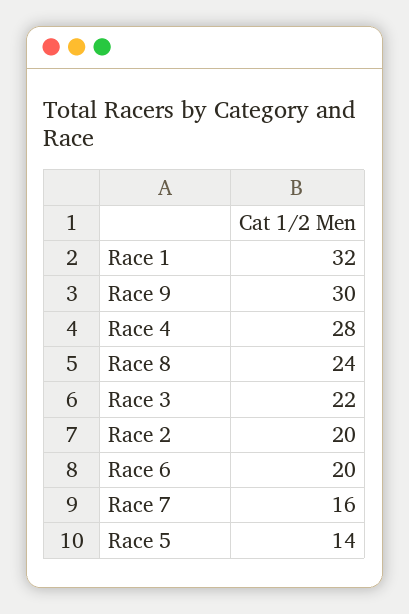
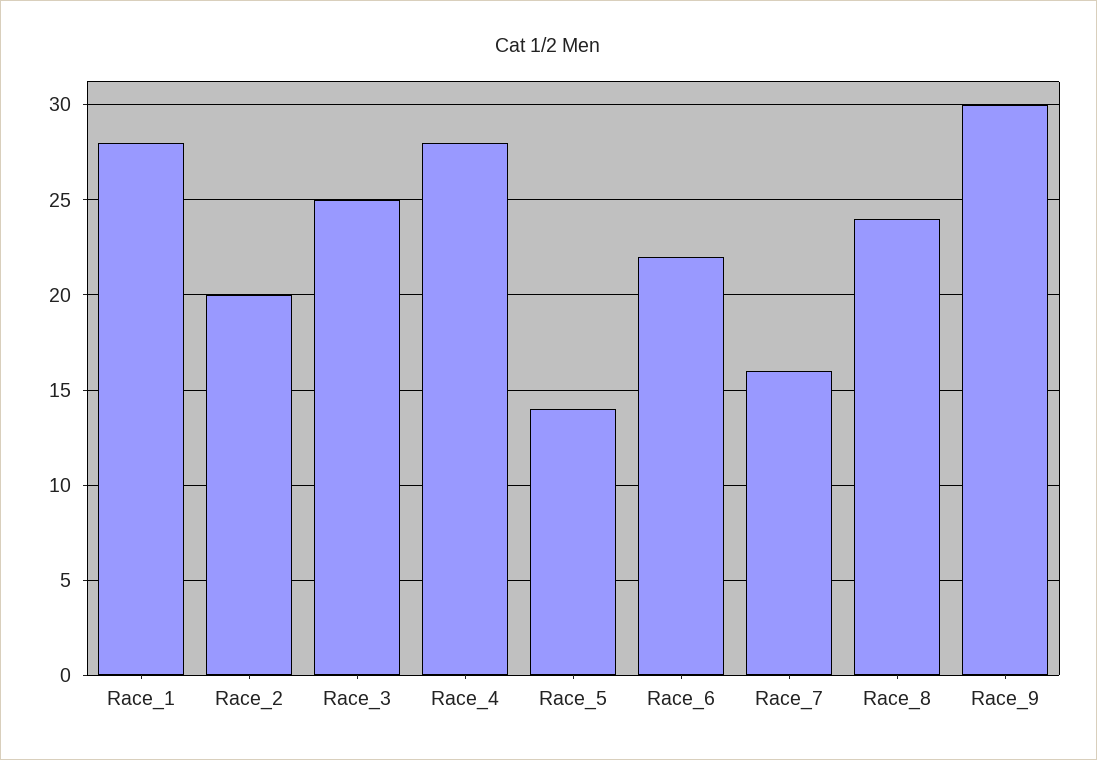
  {
-   "Race 1": 32,
+   "Race 1": 28,
    "Race 9": 30,
    "Race 4": 28,
    "Race 8": 24,
-   "Race 3": 22,
+   "Race 3": 25,
    "Race 2": 20,
-   "Race 6": 20,
+   "Race 6": 22,
    "Race 7": 16,
    "Race 5": 14
  }

